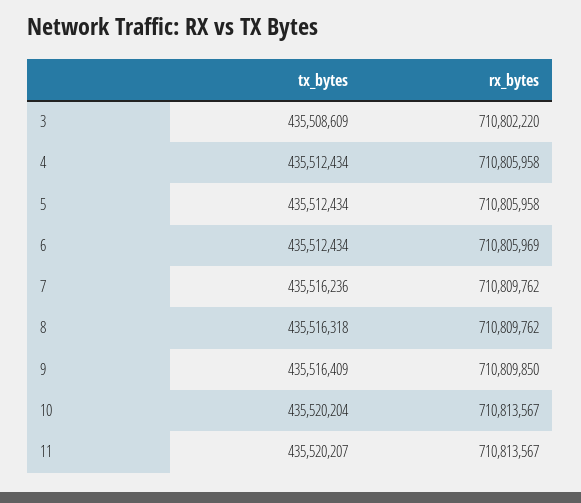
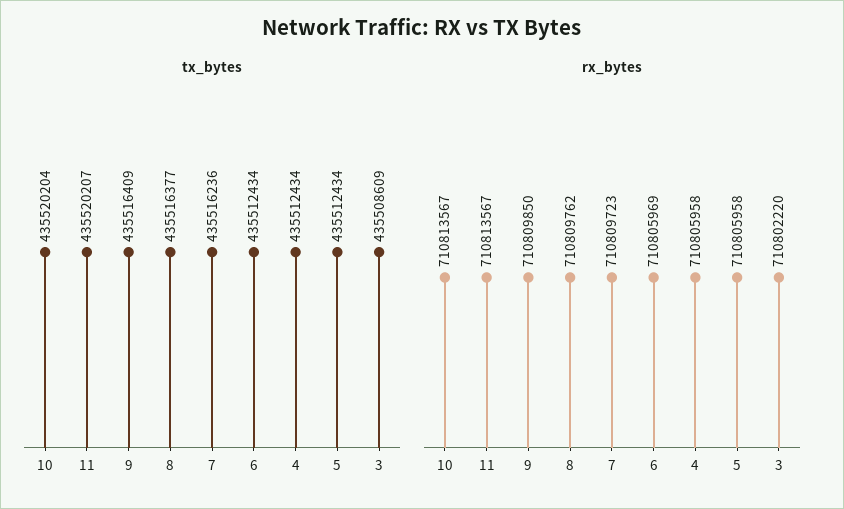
  {
    "tx_bytes": {
      "3": 435508609,
      "4": 435512434,
      "5": 435512434,
      "6": 435512434,
      "7": 435516236,
-     "8": 435516318,
+     "8": 435516377,
      "9": 435516409,
      "10": 435520204,
      "11": 435520207
    },
    "rx_bytes": {
      "3": 710802220,
      "4": 710805958,
      "5": 710805958,
      "6": 710805969,
-     "7": 710809762,
+     "7": 710809723,
      "8": 710809762,
      "9": 710809850,
      "10": 710813567,
      "11": 710813567
    }
  }

